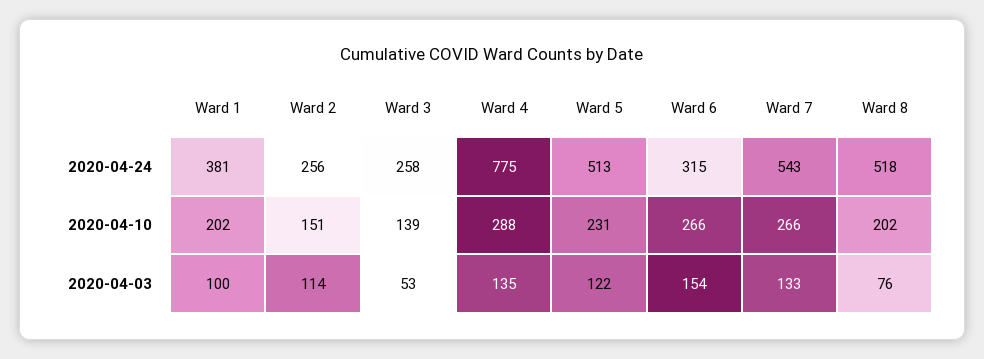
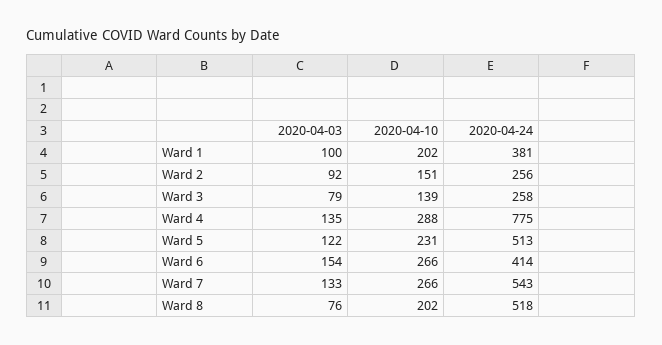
  {
    "Ward 1": {
      "2020-04-24": 381,
      "2020-04-10": 202,
      "2020-04-03": 100
    },
    "Ward 2": {
      "2020-04-24": 256,
      "2020-04-10": 151,
-     "2020-04-03": 114
+     "2020-04-03": 92
    },
    "Ward 3": {
      "2020-04-24": 258,
      "2020-04-10": 139,
-     "2020-04-03": 53
+     "2020-04-03": 79
    },
    "Ward 4": {
      "2020-04-24": 775,
      "2020-04-10": 288,
      "2020-04-03": 135
    },
    "Ward 5": {
      "2020-04-24": 513,
      "2020-04-10": 231,
      "2020-04-03": 122
    },
    "Ward 6": {
-     "2020-04-24": 315,
+     "2020-04-24": 414,
      "2020-04-10": 266,
      "2020-04-03": 154
    },
    "Ward 7": {
      "2020-04-24": 543,
      "2020-04-10": 266,
      "2020-04-03": 133
    },
    "Ward 8": {
      "2020-04-24": 518,
      "2020-04-10": 202,
      "2020-04-03": 76
    }
  }

